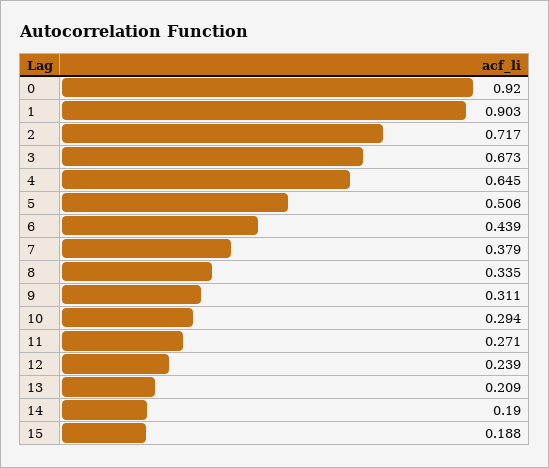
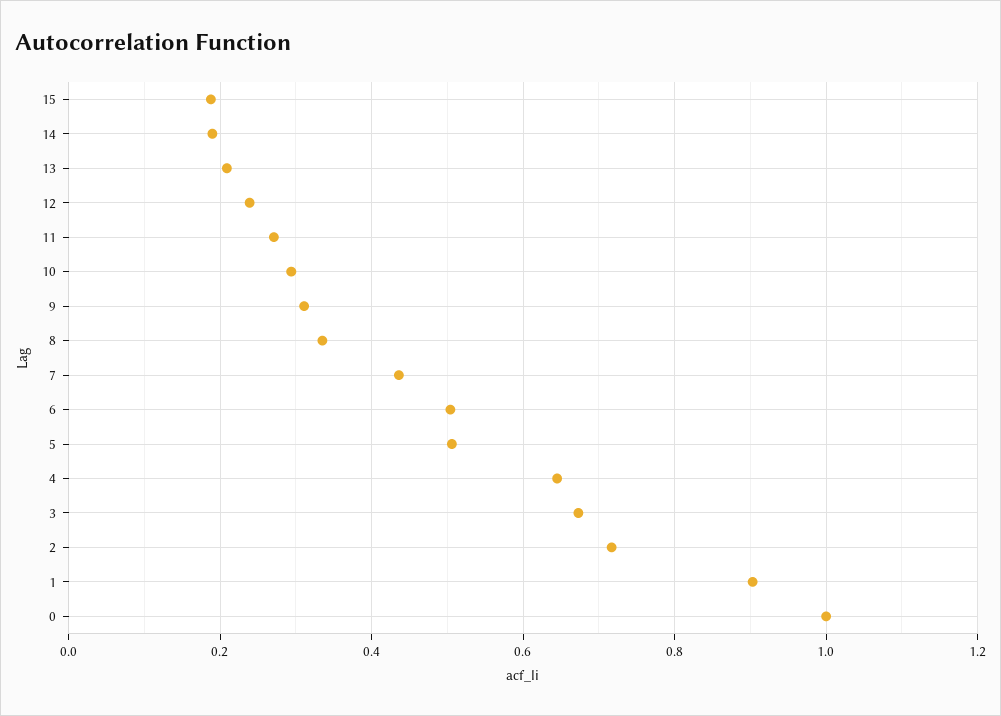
  {
-   "0": 0.92,
+   "0": 1,
    "1": 0.903,
    "2": 0.717,
    "3": 0.673,
    "4": 0.645,
    "5": 0.506,
-   "6": 0.439,
+   "6": 0.5,
-   "7": 0.379,
+   "7": 0.44,
    "8": 0.335,
    "9": 0.311,
    "10": 0.294,
    "11": 0.271,
    "12": 0.239,
    "13": 0.209,
    "14": 0.19,
    "15": 0.188
  }

